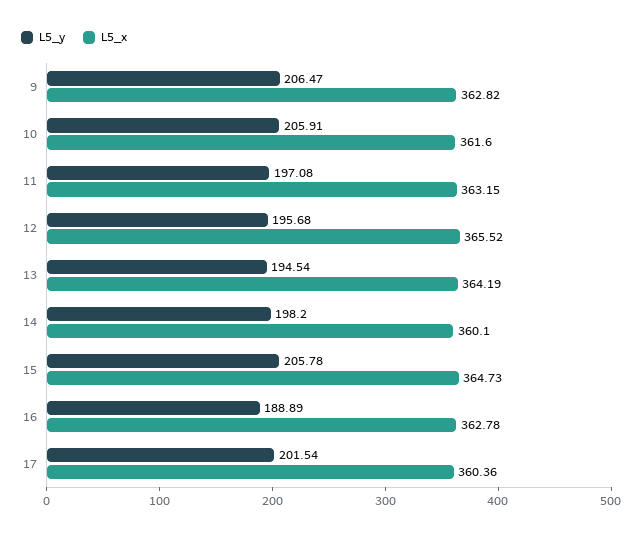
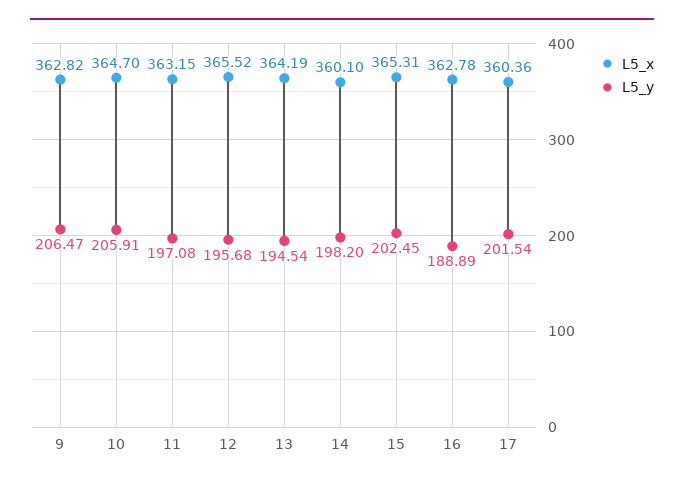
  {
    "L5_y": {
      "9": 206.47,
      "10": 205.91,
      "11": 197.08,
      "12": 195.68,
      "13": 194.54,
      "14": 198.2,
-     "15": 205.78,
+     "15": 202.45,
      "16": 188.89,
      "17": 201.54
    },
    "L5_x": {
      "9": 362.82,
-     "10": 361.6,
+     "10": 364.7,
      "11": 363.15,
      "12": 365.52,
      "13": 364.19,
      "14": 360.1,
-     "15": 364.73,
+     "15": 365.31,
      "16": 362.78,
      "17": 360.36
    }
  }

